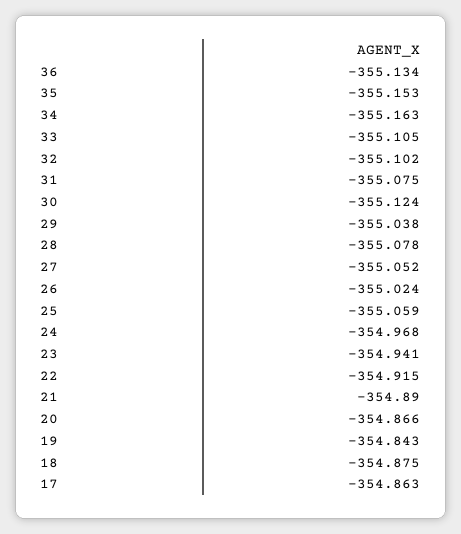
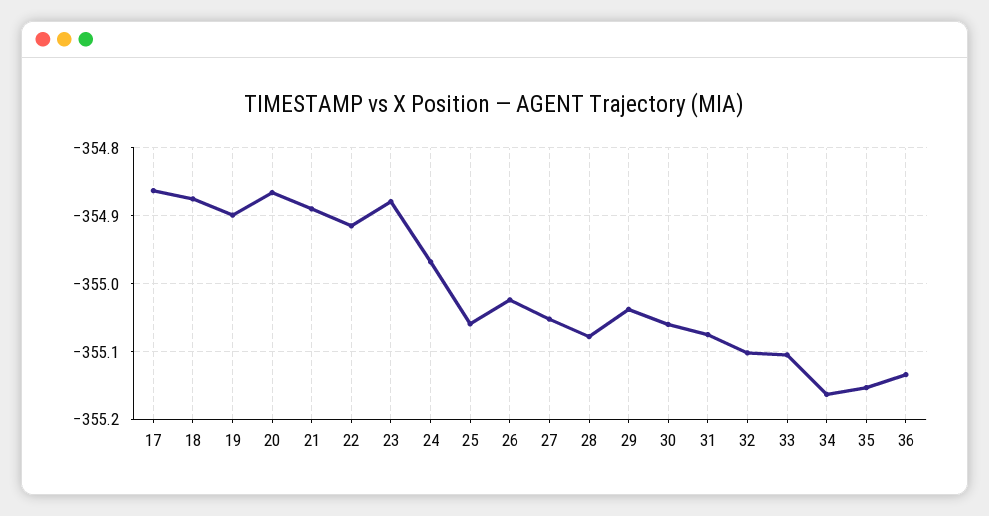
  {
    "36": -355.134,
    "35": -355.153,
    "34": -355.163,
    "33": -355.105,
    "32": -355.102,
    "31": -355.075,
-   "30": -355.124,
+   "30": -355.06,
    "29": -355.038,
    "28": -355.078,
    "27": -355.052,
    "26": -355.024,
    "25": -355.059,
    "24": -354.968,
-   "23": -354.941,
+   "23": -354.88,
    "22": -354.915,
    "21": -354.89,
    "20": -354.866,
-   "19": -354.843,
+   "19": -354.9,
    "18": -354.875,
    "17": -354.863
  }

